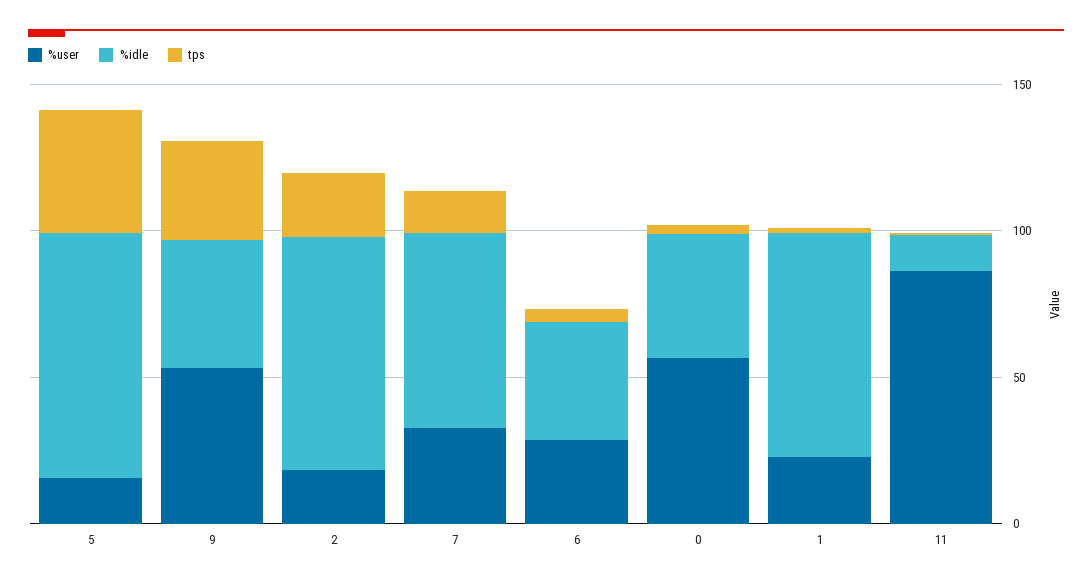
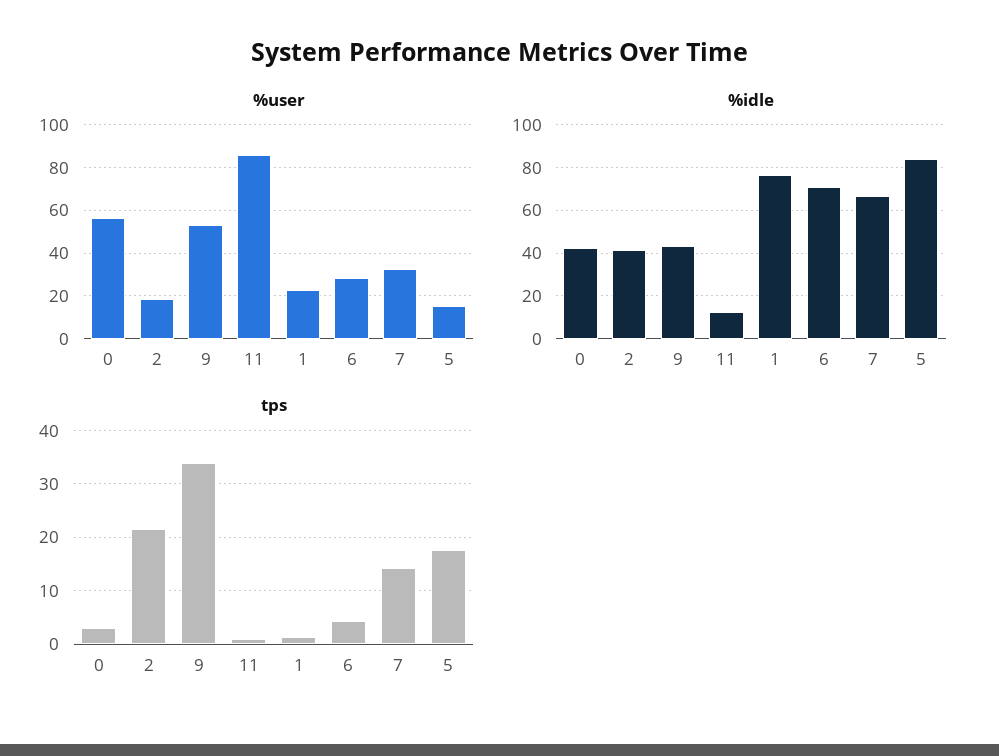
  {
    "%user": {
      "5": 15,
      "9": 55,
      "2": 20,
      "7": 35,
      "6": 30,
      "0": 55,
      "1": 25,
      "11": 85
    },
    "%idle": {
      "5": 85,
      "9": 45,
-     "2": 80,
+     "2": 40,
      "7": 65,
-     "6": 40,
+     "6": 70,
      "0": 45,
      "1": 75,
      "11": 10
    },
    "tps": {
-     "5": 40,
+     "5": 18,
      "9": 34,
      "2": 22,
      "7": 14,
      "6": 4,
      "0": 4,
      "1": 2,
      "11": 2
    }
  }

